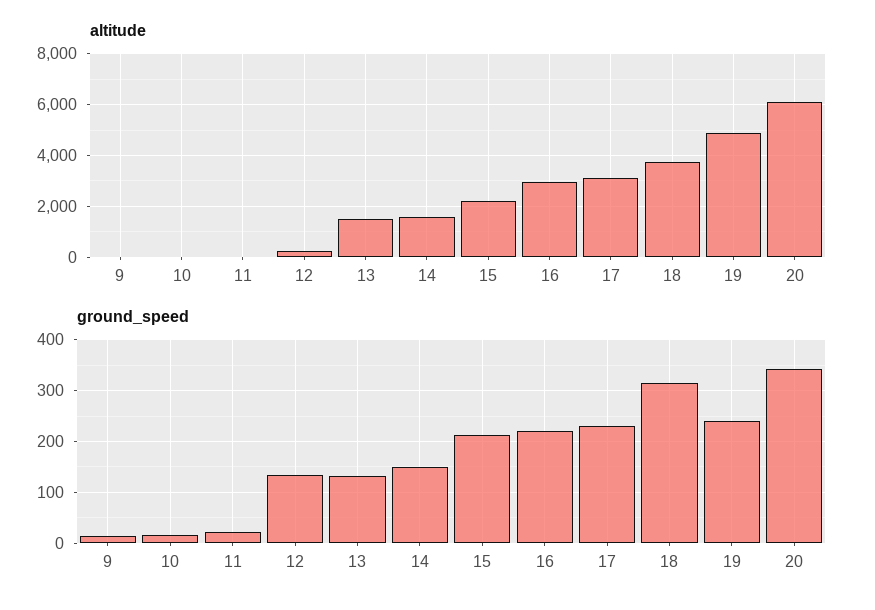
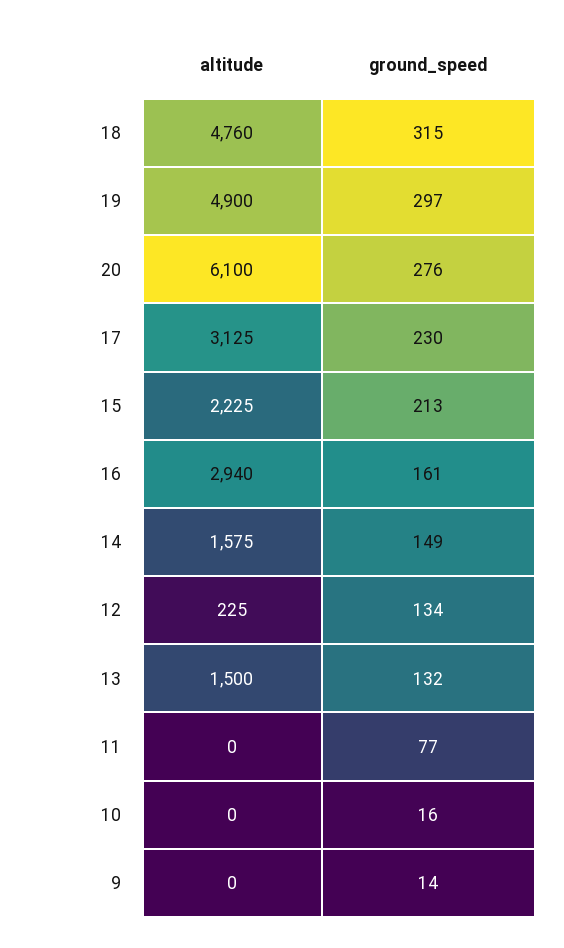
  {
    "altitude": {
      "9": 0,
      "10": 0,
      "11": 0,
      "12": 225,
      "13": 1500,
      "14": 1575,
      "15": 2225,
      "16": 2940,
      "17": 3125,
-     "18": 3750,
+     "18": 4760,
      "19": 4900,
      "20": 6100
    },
    "ground_speed": {
      "9": 14,
      "10": 16,
-     "11": 20,
+     "11": 77,
      "12": 134,
      "13": 132,
      "14": 149,
      "15": 213,
-     "16": 220,
+     "16": 161,
      "17": 230,
      "18": 315,
-     "19": 240,
+     "19": 297,
-     "20": 340
+     "20": 276
    }
  }

